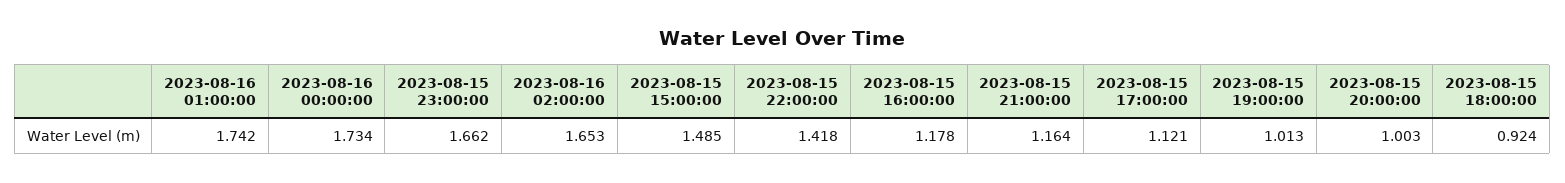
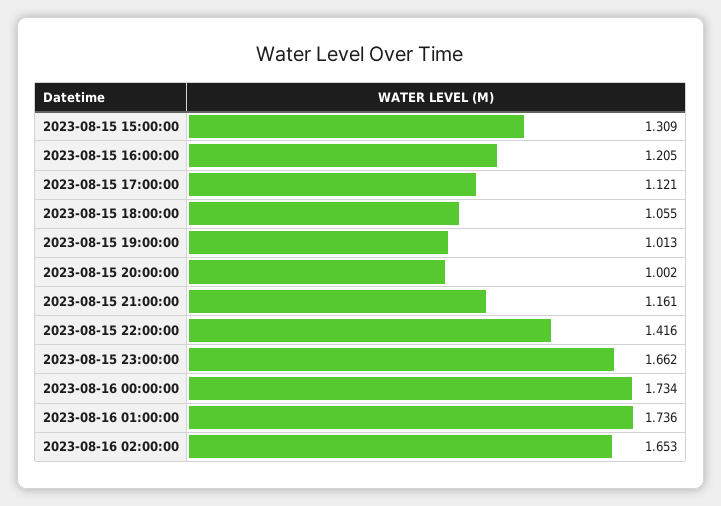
  {
-   "2023-08-16 01:00:00": 1.742,
+   "2023-08-16 01:00:00": 1.736,
    "2023-08-16 00:00:00": 1.734,
    "2023-08-15 23:00:00": 1.662,
    "2023-08-16 02:00:00": 1.653,
-   "2023-08-15 15:00:00": 1.485,
+   "2023-08-15 15:00:00": 1.309,
-   "2023-08-15 22:00:00": 1.418,
+   "2023-08-15 22:00:00": 1.416,
-   "2023-08-15 16:00:00": 1.178,
+   "2023-08-15 16:00:00": 1.205,
-   "2023-08-15 21:00:00": 1.164,
+   "2023-08-15 21:00:00": 1.161,
    "2023-08-15 17:00:00": 1.121,
    "2023-08-15 19:00:00": 1.013,
-   "2023-08-15 20:00:00": 1.003,
+   "2023-08-15 20:00:00": 1.002,
-   "2023-08-15 18:00:00": 0.924
+   "2023-08-15 18:00:00": 1.055
  }

